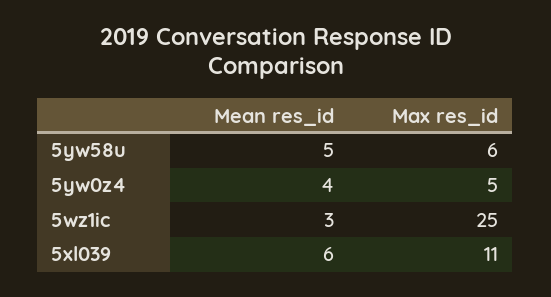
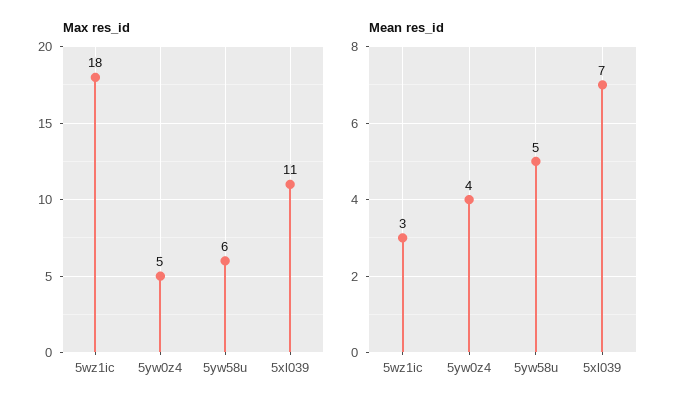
  {
    "Mean res_id": {
      "5yw58u": 5,
      "5yw0z4": 4,
      "5wz1ic": 3,
-     "5xl039": 6
+     "5xl039": 7
    },
    "Max res_id": {
      "5yw58u": 6,
      "5yw0z4": 5,
-     "5wz1ic": 25,
+     "5wz1ic": 18,
      "5xl039": 11
    }
  }

